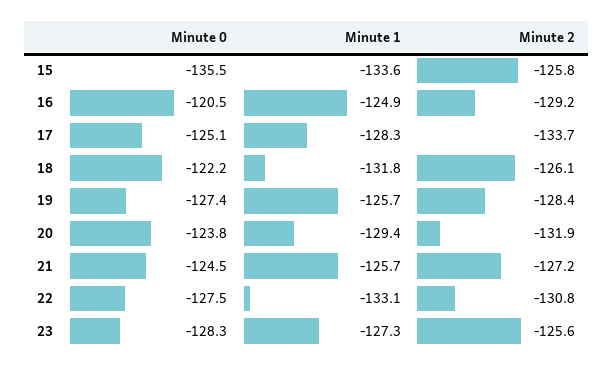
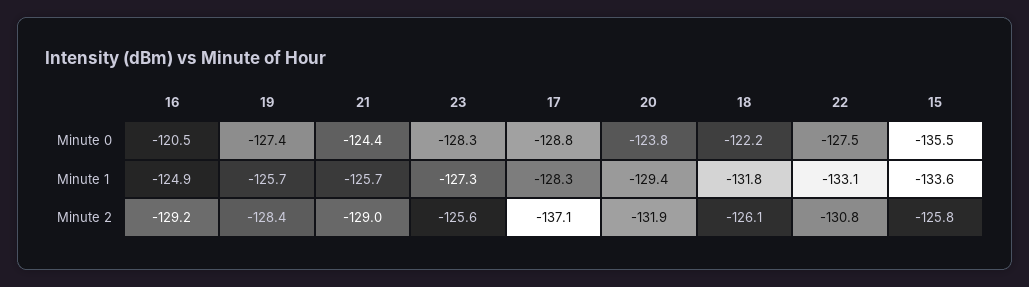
  {
    "Minute 0": {
      "15": -135.5,
      "16": -120.5,
-     "17": -125.1,
+     "17": -128.8,
      "18": -122.2,
      "19": -127.4,
      "20": -123.8,
-     "21": -124.5,
+     "21": -124.4,
      "22": -127.5,
      "23": -128.3
    },
    "Minute 1": {
      "15": -133.6,
      "16": -124.9,
      "17": -128.3,
      "18": -131.8,
      "19": -125.7,
      "20": -129.4,
      "21": -125.7,
      "22": -133.1,
      "23": -127.3
    },
    "Minute 2": {
      "15": -125.8,
      "16": -129.2,
-     "17": -133.7,
+     "17": -137.1,
      "18": -126.1,
      "19": -128.4,
      "20": -131.9,
-     "21": -127.2,
+     "21": -129,
      "22": -130.8,
      "23": -125.6
    }
  }

